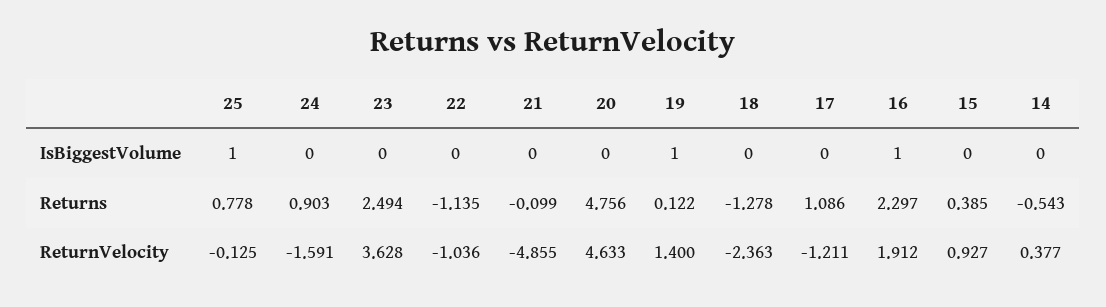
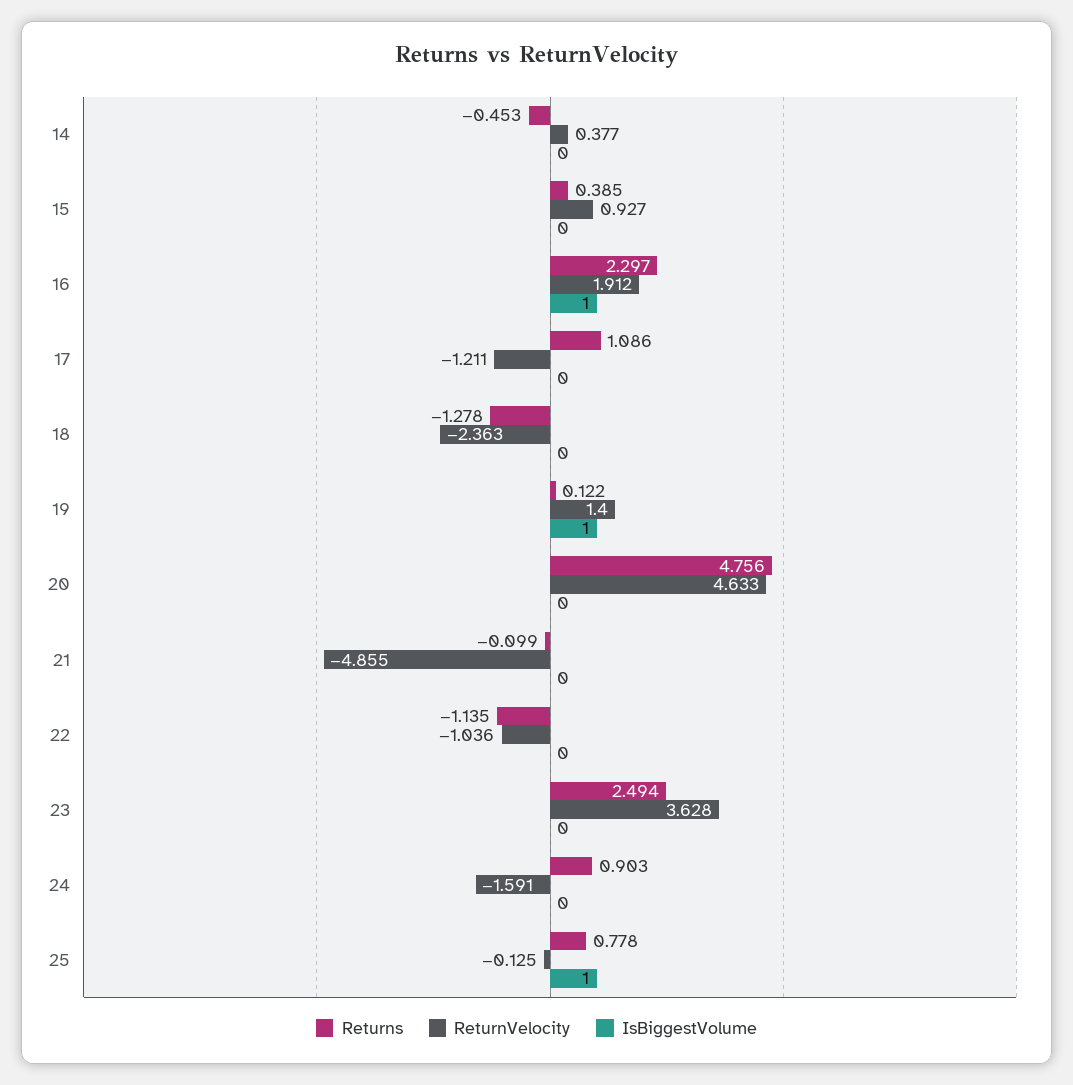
  {
    "IsBiggestVolume": {
      "25": 1,
      "24": 0,
      "23": 0,
      "22": 0,
      "21": 0,
      "20": 0,
      "19": 1,
      "18": 0,
      "17": 0,
      "16": 1,
      "15": 0,
      "14": 0
    },
    "Returns": {
      "25": 0.778,
      "24": 0.903,
      "23": 2.494,
      "22": -1.135,
      "21": -0.099,
      "20": 4.756,
      "19": 0.122,
      "18": -1.278,
      "17": 1.086,
      "16": 2.297,
      "15": 0.385,
-     "14": -0.543
+     "14": -0.453
    },
    "ReturnVelocity": {
      "25": -0.125,
      "24": -1.591,
      "23": 3.628,
      "22": -1.036,
      "21": -4.855,
      "20": 4.633,
      "19": 1.4,
      "18": -2.363,
      "17": -1.211,
      "16": 1.912,
      "15": 0.927,
      "14": 0.377
    }
  }

